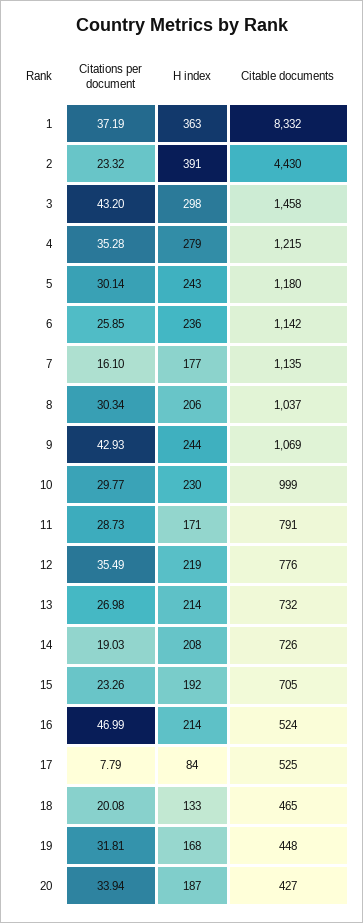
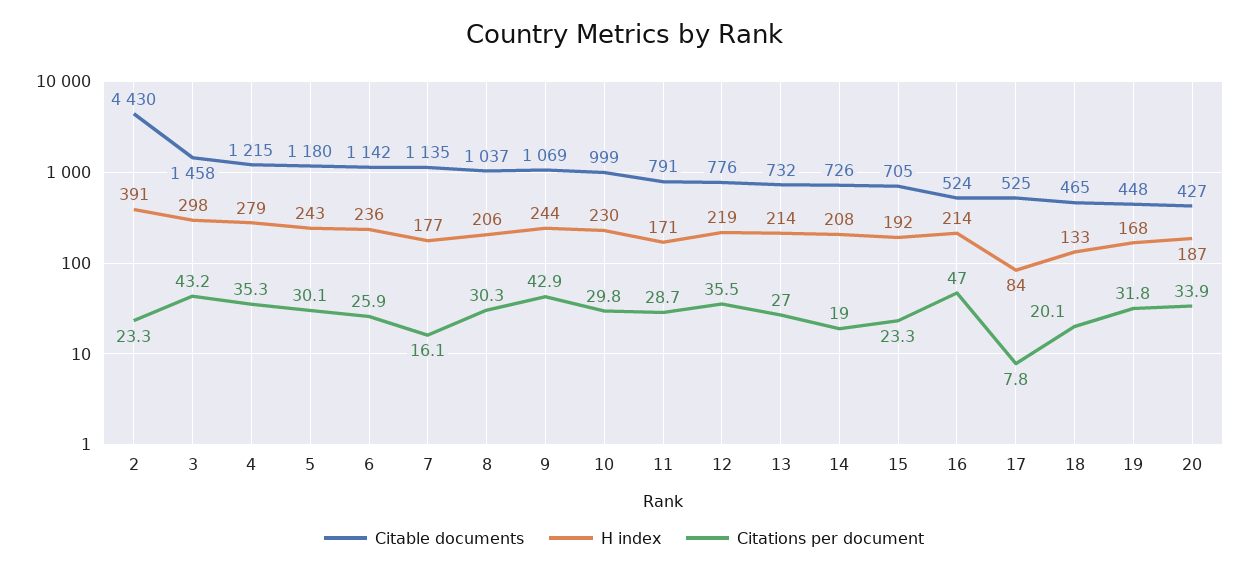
  {
    "Citations per document": {
-     "1": 37.19,
      "2": 23.32,
      "3": 43.2,
      "4": 35.28,
      "5": 30.14,
      "6": 25.85,
      "7": 16.1,
      "8": 30.34,
      "9": 42.93,
      "10": 29.77,
      "11": 28.73,
      "12": 35.49,
      "13": 26.98,
      "14": 19.03,
      "15": 23.26,
      "16": 46.99,
      "17": 7.79,
      "18": 20.08,
      "19": 31.81,
      "20": 33.94
    },
    "H index": {
-     "1": 363,
      "2": 391,
      "3": 298,
      "4": 279,
      "5": 243,
      "6": 236,
      "7": 177,
      "8": 206,
      "9": 244,
      "10": 230,
      "11": 171,
      "12": 219,
      "13": 214,
      "14": 208,
      "15": 192,
      "16": 214,
      "17": 84,
      "18": 133,
      "19": 168,
      "20": 187
    },
    "Citable documents": {
-     "1": 8332,
      "2": 4430,
      "3": 1458,
      "4": 1215,
      "5": 1180,
      "6": 1142,
      "7": 1135,
      "8": 1037,
      "9": 1069,
      "10": 999,
      "11": 791,
      "12": 776,
      "13": 732,
      "14": 726,
      "15": 705,
      "16": 524,
      "17": 525,
      "18": 465,
      "19": 448,
      "20": 427
    }
  }

